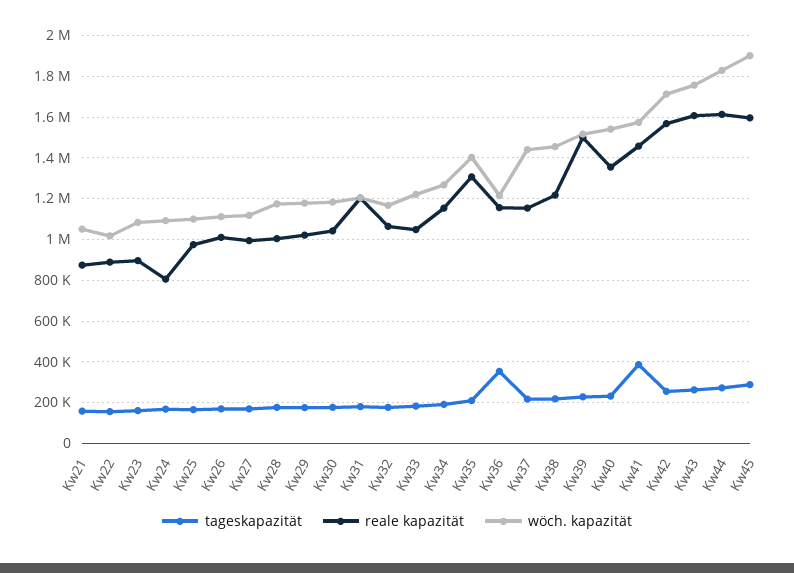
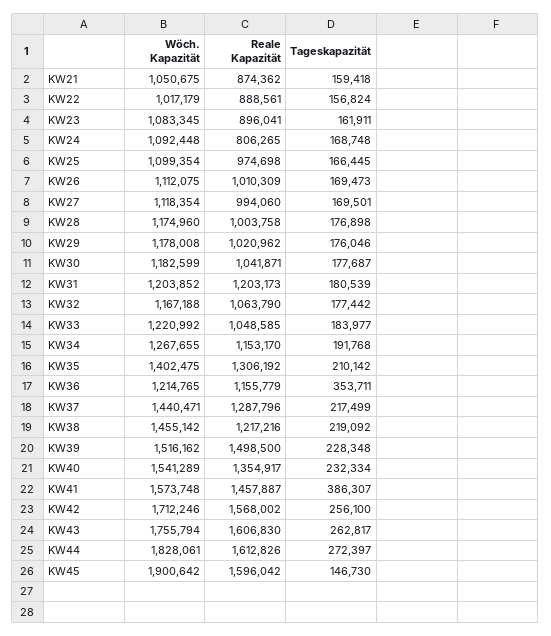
  {
    "tageskapazität": {
      "Kw21": 159418,
      "Kw22": 156824,
      "Kw23": 161911,
      "Kw24": 168748,
      "Kw25": 166445,
      "Kw26": 169473,
      "Kw27": 169501,
      "Kw28": 176898,
      "Kw29": 176046,
      "Kw30": 177687,
      "Kw31": 180539,
      "Kw32": 177442,
      "Kw33": 183977,
      "Kw34": 191768,
      "Kw35": 210142,
      "Kw36": 353711,
      "Kw37": 217499,
      "Kw38": 219092,
      "Kw39": 228348,
      "Kw40": 232334,
      "Kw41": 386307,
      "Kw42": 256100,
      "Kw43": 262817,
      "Kw44": 272397,
-     "Kw45": 300000
+     "Kw45": 146730
    },
    "reale kapazität": {
      "Kw21": 874362,
      "Kw22": 888561,
      "Kw23": 896041,
      "Kw24": 806265,
      "Kw25": 974698,
      "Kw26": 1010309,
      "Kw27": 994060,
      "Kw28": 1003758,
      "Kw29": 1020962,
      "Kw30": 1041871,
      "Kw31": 1203173,
      "Kw32": 1063790,
      "Kw33": 1048585,
      "Kw34": 1153170,
      "Kw35": 1306192,
      "Kw36": 1155779,
-     "Kw37": 1150000,
+     "Kw37": 1287796,
      "Kw38": 1217216,
      "Kw39": 1498500,
      "Kw40": 1354917,
      "Kw41": 1457887,
      "Kw42": 1568002,
      "Kw43": 1606830,
      "Kw44": 1612826,
      "Kw45": 1596042
    },
    "wöch. kapazität": {
      "Kw21": 1050675,
      "Kw22": 1017179,
      "Kw23": 1083345,
      "Kw24": 1092448,
      "Kw25": 1099354,
      "Kw26": 1112075,
      "Kw27": 1118354,
      "Kw28": 1174960,
      "Kw29": 1178008,
      "Kw30": 1182599,
      "Kw31": 1203852,
      "Kw32": 1167188,
      "Kw33": 1220992,
      "Kw34": 1267655,
      "Kw35": 1402475,
      "Kw36": 1214765,
      "Kw37": 1440471,
      "Kw38": 1455142,
      "Kw39": 1516162,
      "Kw40": 1541289,
      "Kw41": 1573748,
      "Kw42": 1712246,
      "Kw43": 1755794,
      "Kw44": 1828061,
      "Kw45": 1900642
    }
  }

